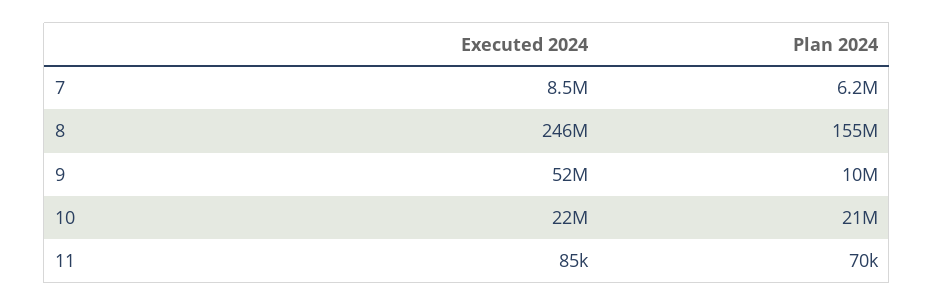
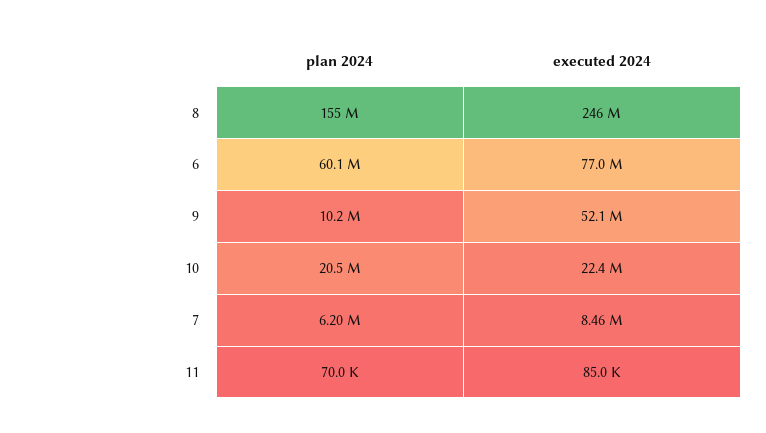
  {
    "Executed 2024": {
      "7": 8460000,
      "8": 246000000,
      "9": 52100000,
      "10": 22400000,
-     "11": 85000
+     "11": 85000,
+     "6": 77000000
    },
    "Plan 2024": {
      "7": 6200000,
      "8": 155000000,
      "9": 10200000,
      "10": 20500000,
-     "11": 70000
+     "11": 70000,
+     "6": 60100000
    }
  }

